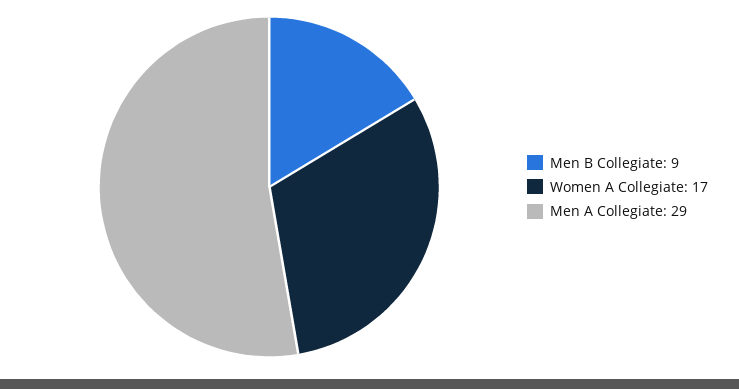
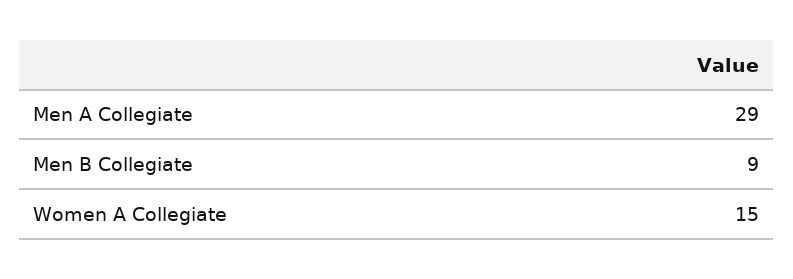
  {
    "Men B Collegiate": 9,
-   "Women A Collegiate": 17,
+   "Women A Collegiate": 15,
    "Men A Collegiate": 29
  }

